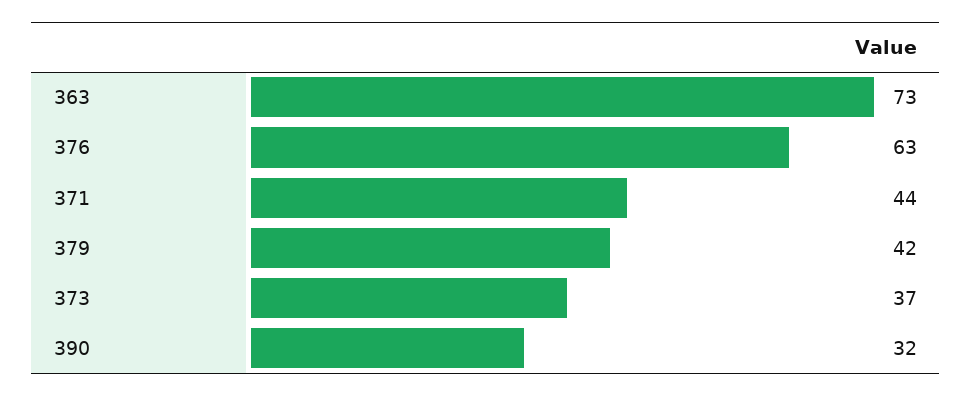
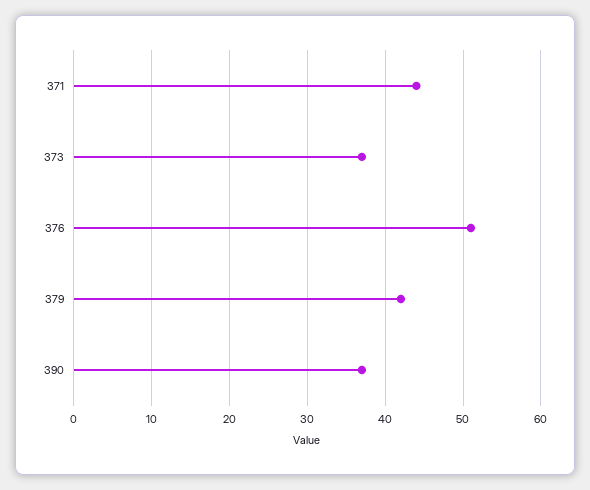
  {
-   "363": 73,
-   "376": 63,
+   "376": 51,
    "371": 44,
    "379": 42,
    "373": 37,
-   "390": 32
+   "390": 37
  }

